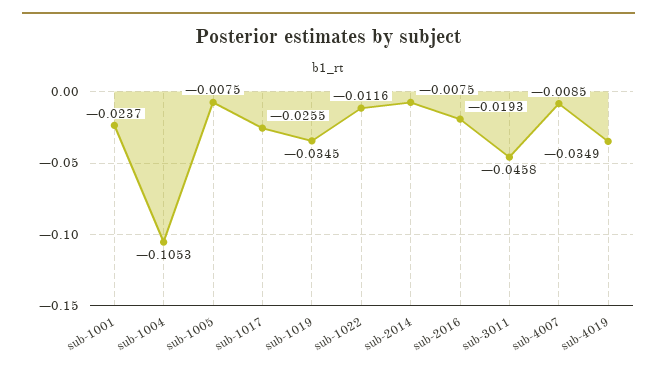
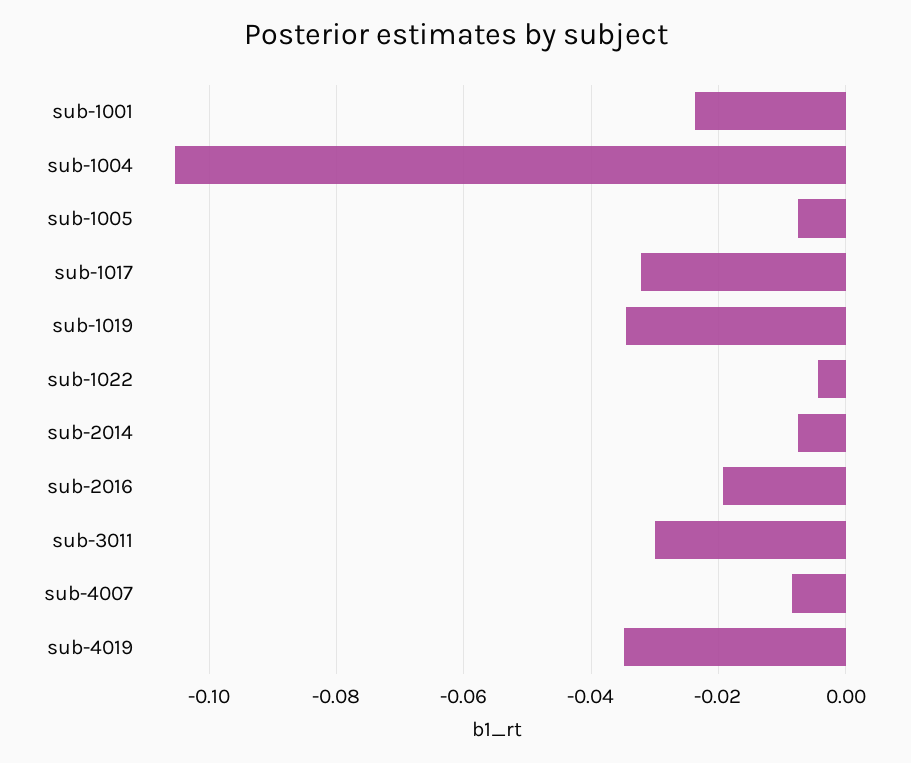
  {
    "sub-1001": -0.0237,
    "sub-1004": -0.1053,
    "sub-1005": -0.0075,
-   "sub-1017": -0.0255,
+   "sub-1017": -0.032,
    "sub-1019": -0.0345,
-   "sub-1022": -0.0116,
+   "sub-1022": -0.004,
    "sub-2014": -0.0075,
    "sub-2016": -0.0193,
-   "sub-3011": -0.0458,
+   "sub-3011": -0.03,
    "sub-4007": -0.0085,
    "sub-4019": -0.0349
  }

